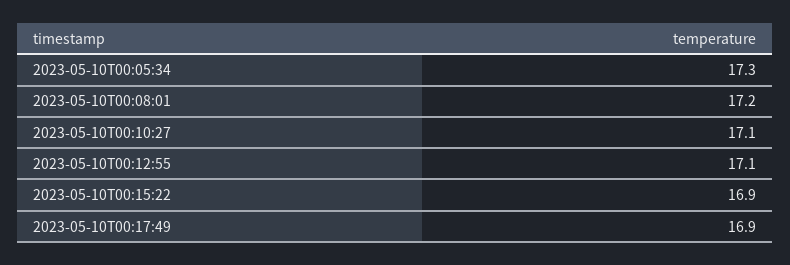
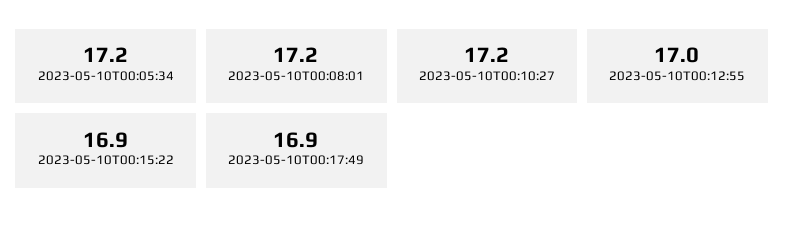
  {
-   "2023-05-10T00:05:34": 17.3,
+   "2023-05-10T00:05:34": 17.2,
    "2023-05-10T00:08:01": 17.2,
-   "2023-05-10T00:10:27": 17.1,
+   "2023-05-10T00:10:27": 17.2,
-   "2023-05-10T00:12:55": 17.1,
+   "2023-05-10T00:12:55": 17,
    "2023-05-10T00:15:22": 16.9,
    "2023-05-10T00:17:49": 16.9
  }

